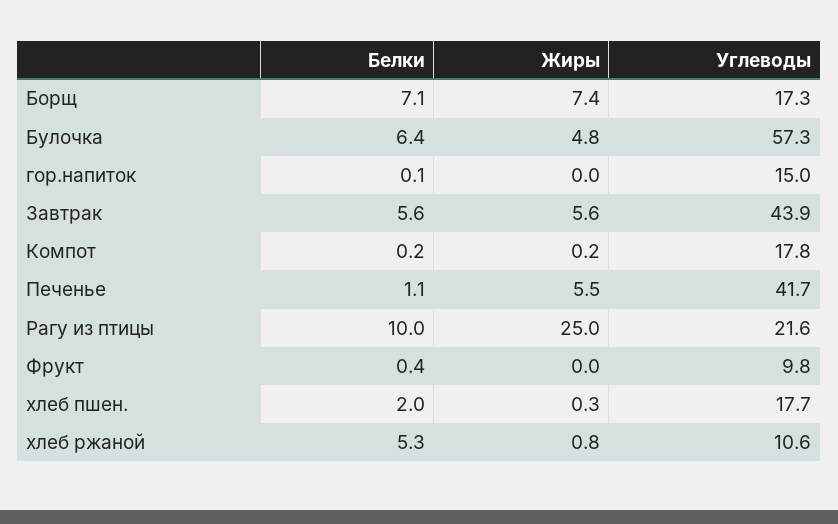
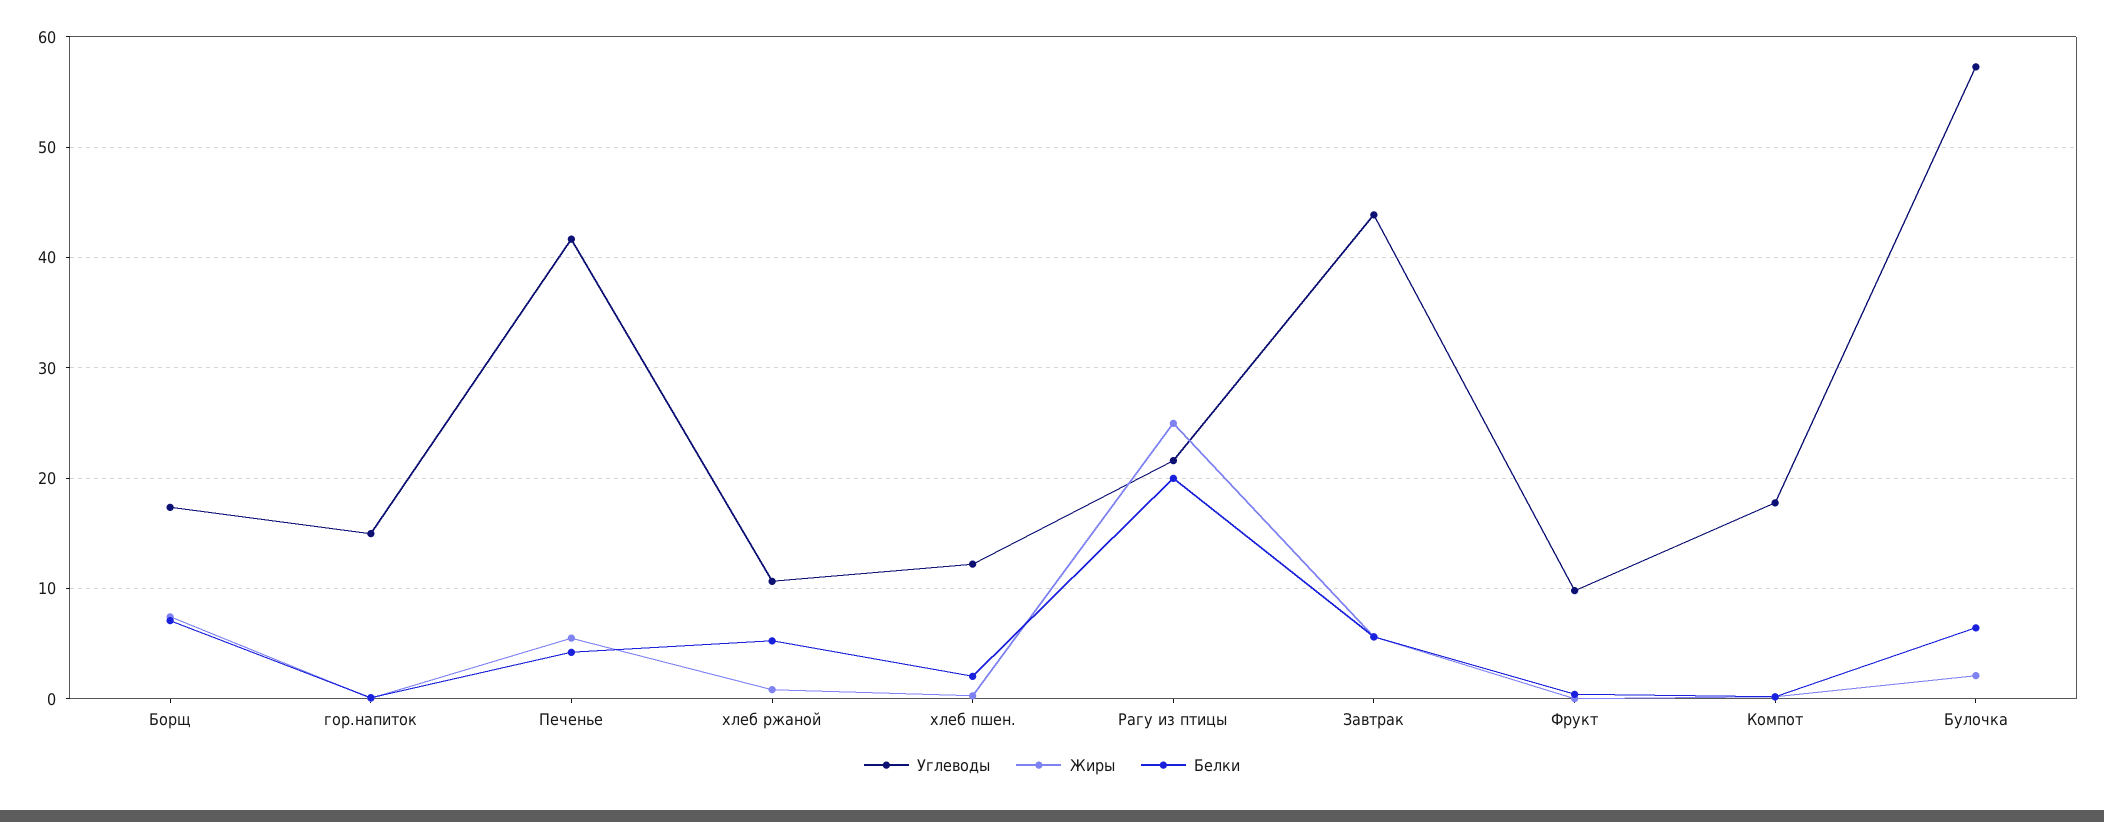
  {
    "Белки": {
      "Борщ": 7.1,
      "Булочка": 6.4,
      "гор.напиток": 0.1,
      "Завтрак": 5.6,
      "Компот": 0.2,
-     "Печенье": 1.1,
+     "Печенье": 4,
-     "Рагу из птицы": 10,
+     "Рагу из птицы": 20,
      "Фрукт": 0.4,
      "хлеб пшен.": 2,
      "хлеб ржаной": 5.3
    },
    "Жиры": {
      "Борщ": 7.4,
-     "Булочка": 4.8,
+     "Булочка": 2,
      "гор.напиток": 0,
      "Завтрак": 5.6,
      "Компот": 0.2,
      "Печенье": 5.5,
      "Рагу из птицы": 25,
      "Фрукт": 0,
      "хлеб пшен.": 0.3,
      "хлеб ржаной": 0.8
    },
    "Углеводы": {
      "Борщ": 17.3,
      "Булочка": 57.3,
      "гор.напиток": 15,
      "Завтрак": 43.9,
      "Компот": 17.8,
      "Печенье": 41.7,
      "Рагу из птицы": 21.6,
      "Фрукт": 9.8,
-     "хлеб пшен.": 17.7,
+     "хлеб пшен.": 12,
      "хлеб ржаной": 10.6
    }
  }

